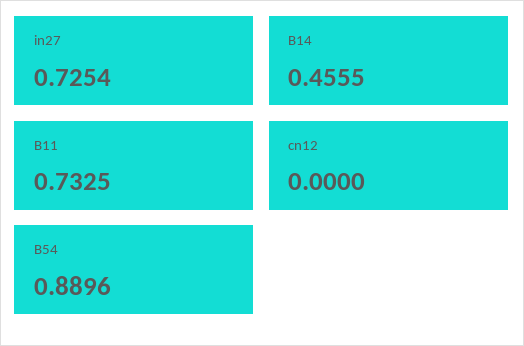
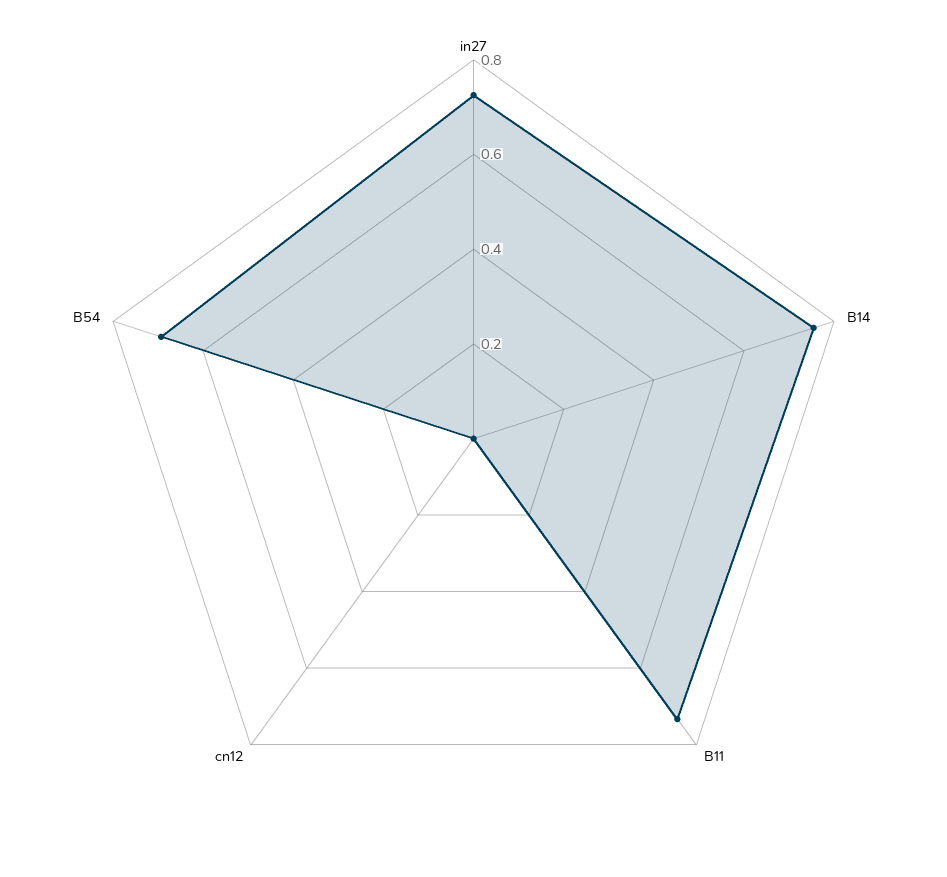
  {
    "in27": 0.7254,
-   "B14": 0.4555,
+   "B14": 0.75,
    "B11": 0.7325,
    "cn12": 0,
-   "B54": 0.8896
+   "B54": 0.7
  }

